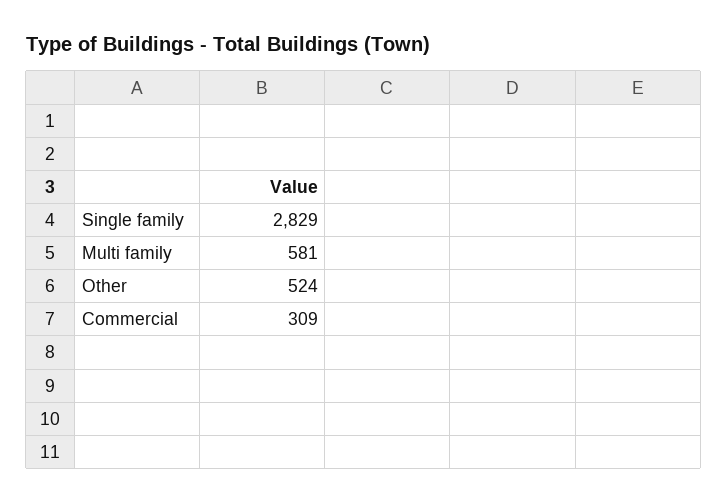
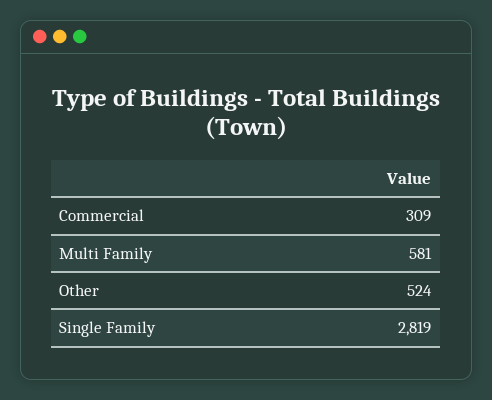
  {
-   "Single family": 2829,
+   "Single family": 2819,
    "Multi family": 581,
    "Other": 524,
    "Commercial": 309
  }

